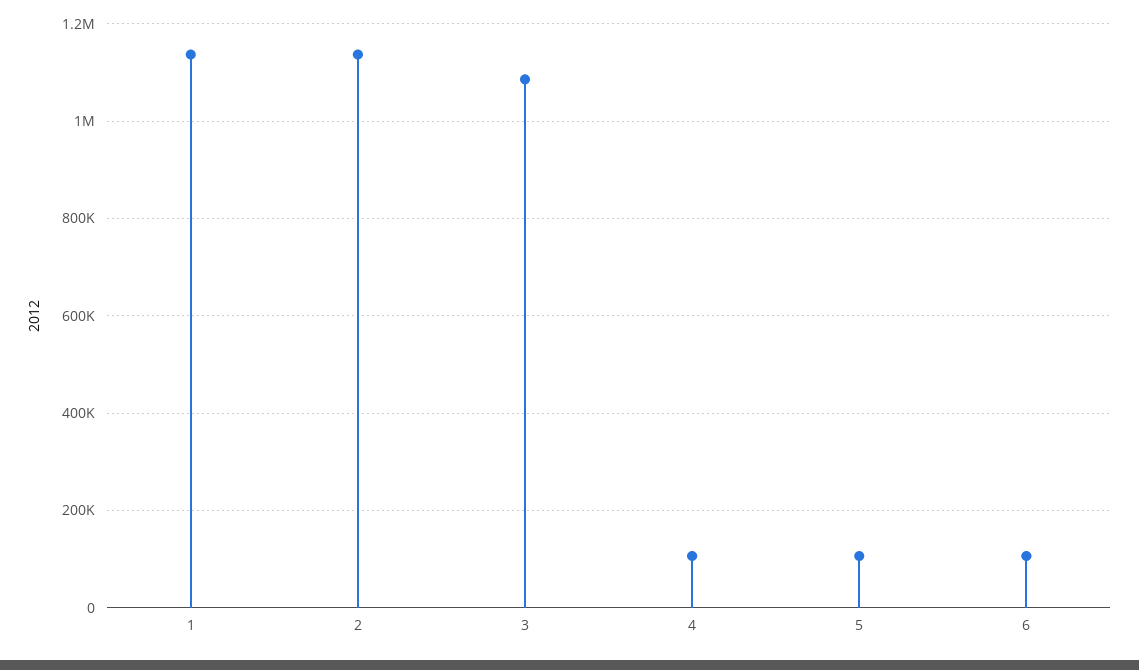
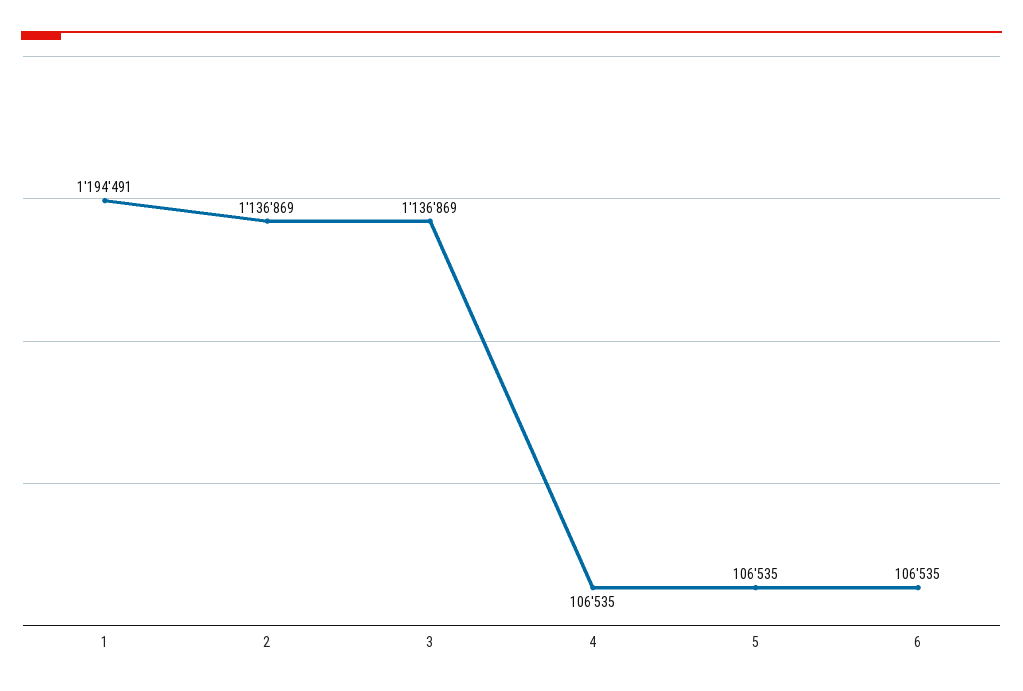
  {
-   "1": 1140000,
+   "1": 1194491,
    "2": 1136869,
-   "3": 1080000,
+   "3": 1136869,
    "4": 106535,
    "5": 106535,
    "6": 106535
  }

